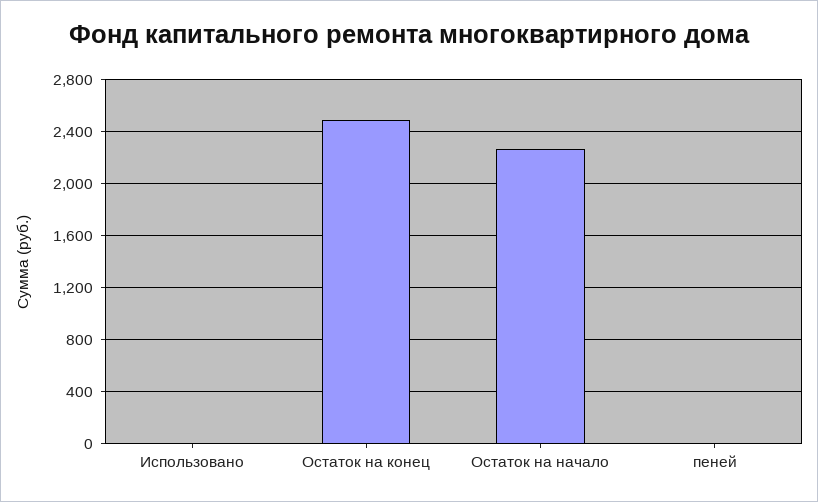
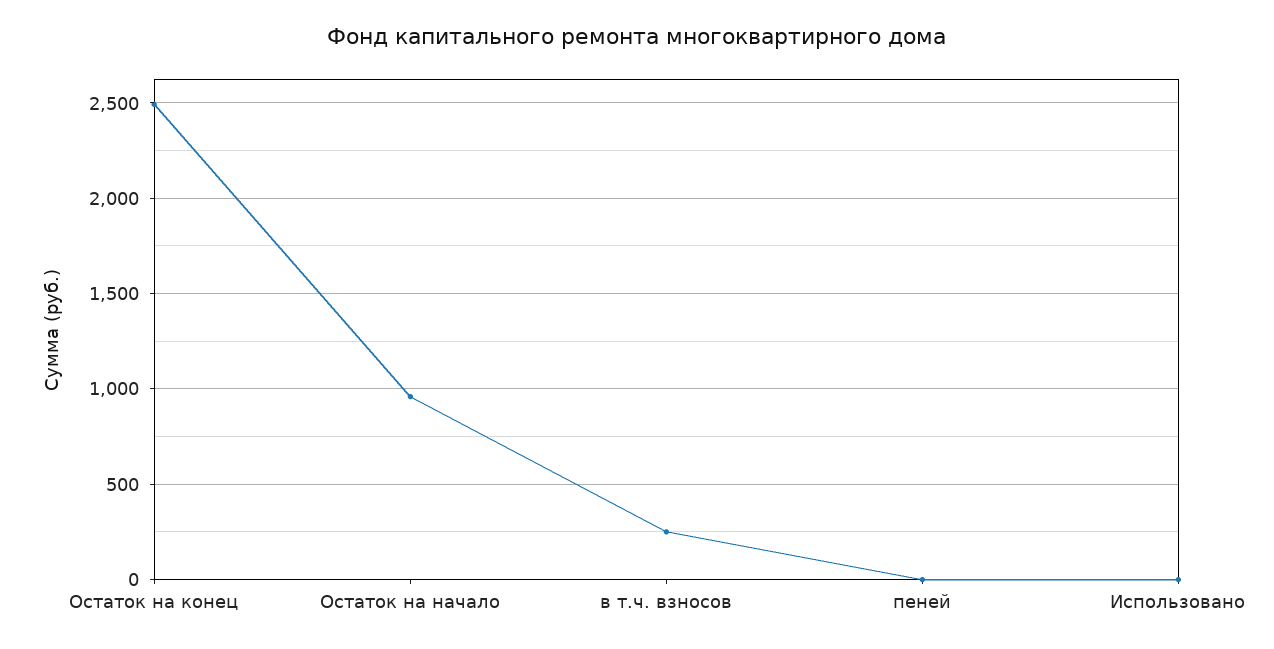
  {
    "Использовано": 0,
    "Остаток на конец": 2500,
-   "Остаток на начало": 2250,
+   "Остаток на начало": 950,
-   "пеней": 0
+   "пеней": 0,
+   "в т.ч. взносов": 250
  }

